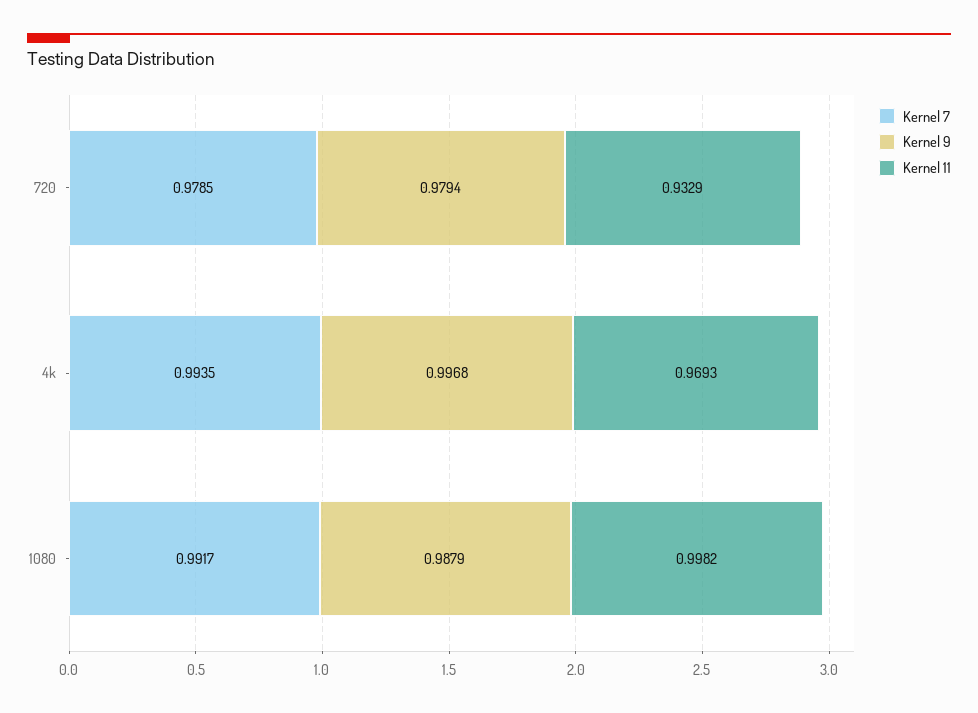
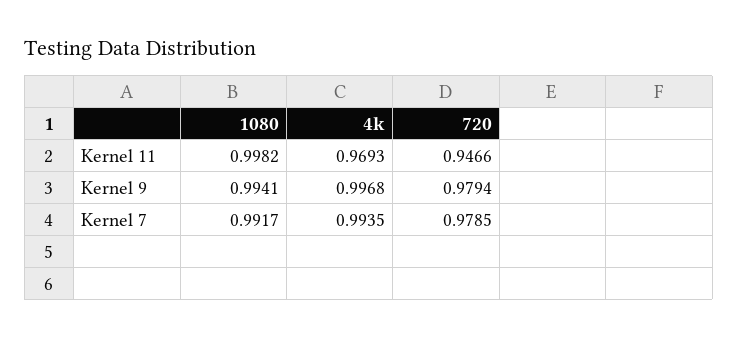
  {
    "Kernel 7": {
      "720": 0.9785,
      "4k": 0.9935,
      "1080": 0.9917
    },
    "Kernel 9": {
      "720": 0.9794,
      "4k": 0.9968,
-     "1080": 0.9879
+     "1080": 0.9941
    },
    "Kernel 11": {
-     "720": 0.9329,
+     "720": 0.9466,
      "4k": 0.9693,
      "1080": 0.9982
    }
  }

